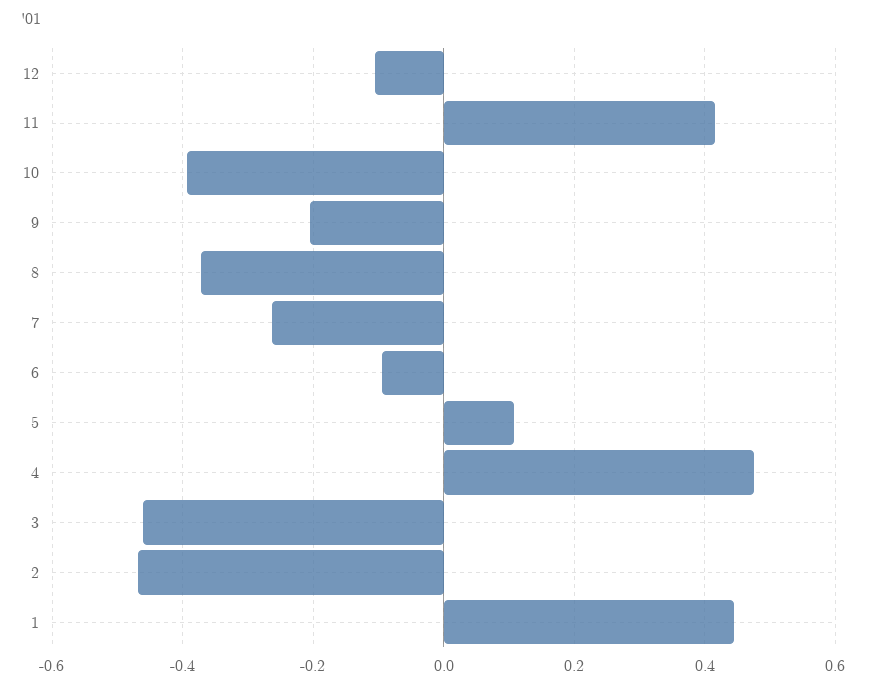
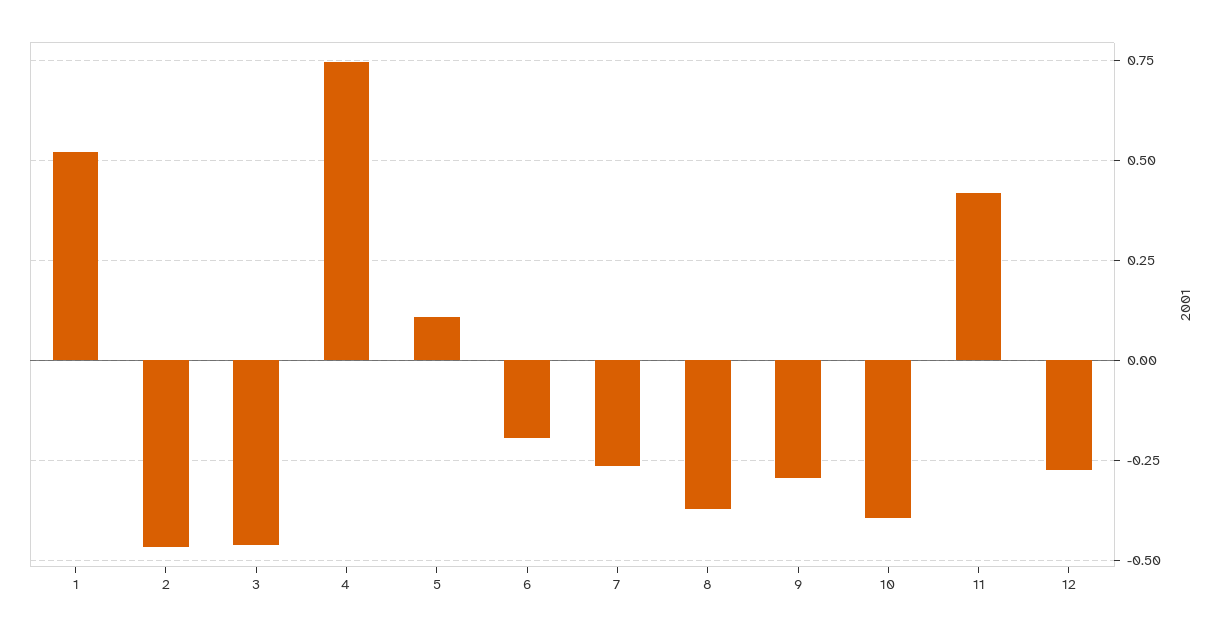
  {
-   "12": -0.1,
+   "12": -0.275,
    "11": 0.42,
    "10": -0.4,
-   "9": -0.2,
+   "9": -0.3,
    "8": -0.38,
    "7": -0.26,
-   "6": -0.1,
+   "6": -0.2,
    "5": 0.1,
-   "4": 0.48,
+   "4": 0.75,
    "3": -0.46,
    "2": -0.46,
-   "1": 0.44
+   "1": 0.525
  }

